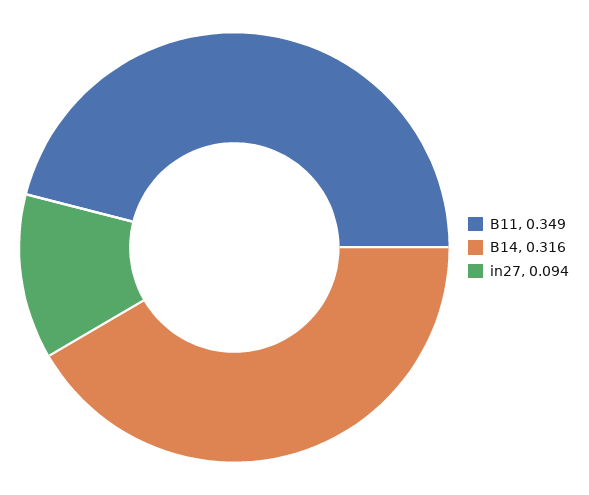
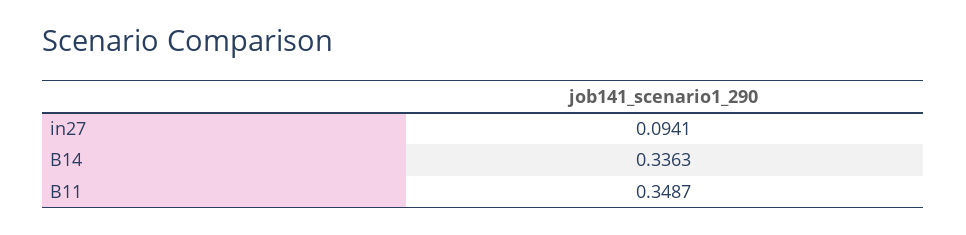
  {
    "B11": 0.3487,
-   "B14": 0.316,
+   "B14": 0.3363,
    "in27": 0.0941
  }

